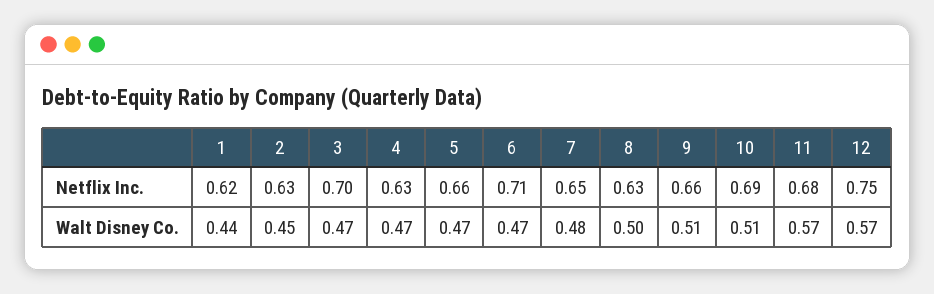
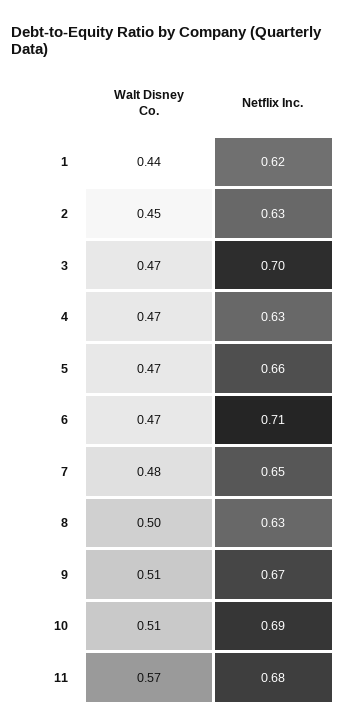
  {
    "1": {
      "Netflix Inc.": 0.62,
      "Walt Disney Co.": 0.44
    },
    "2": {
      "Netflix Inc.": 0.63,
      "Walt Disney Co.": 0.45
    },
    "3": {
      "Netflix Inc.": 0.7,
      "Walt Disney Co.": 0.47
    },
    "4": {
      "Netflix Inc.": 0.63,
      "Walt Disney Co.": 0.47
    },
    "5": {
      "Netflix Inc.": 0.66,
      "Walt Disney Co.": 0.47
    },
    "6": {
      "Netflix Inc.": 0.71,
      "Walt Disney Co.": 0.47
    },
    "7": {
      "Netflix Inc.": 0.65,
      "Walt Disney Co.": 0.48
    },
    "8": {
      "Netflix Inc.": 0.63,
      "Walt Disney Co.": 0.5
    },
    "9": {
-     "Netflix Inc.": 0.66,
+     "Netflix Inc.": 0.67,
      "Walt Disney Co.": 0.51
    },
    "10": {
      "Netflix Inc.": 0.69,
      "Walt Disney Co.": 0.51
    },
    "11": {
      "Netflix Inc.": 0.68,
      "Walt Disney Co.": 0.57
-   },
+   }
-   "12": {
-     "Netflix Inc.": 0.75,
-     "Walt Disney Co.": 0.57
-   }
  }

